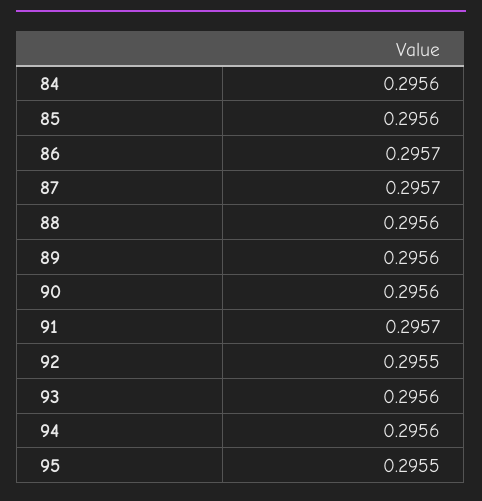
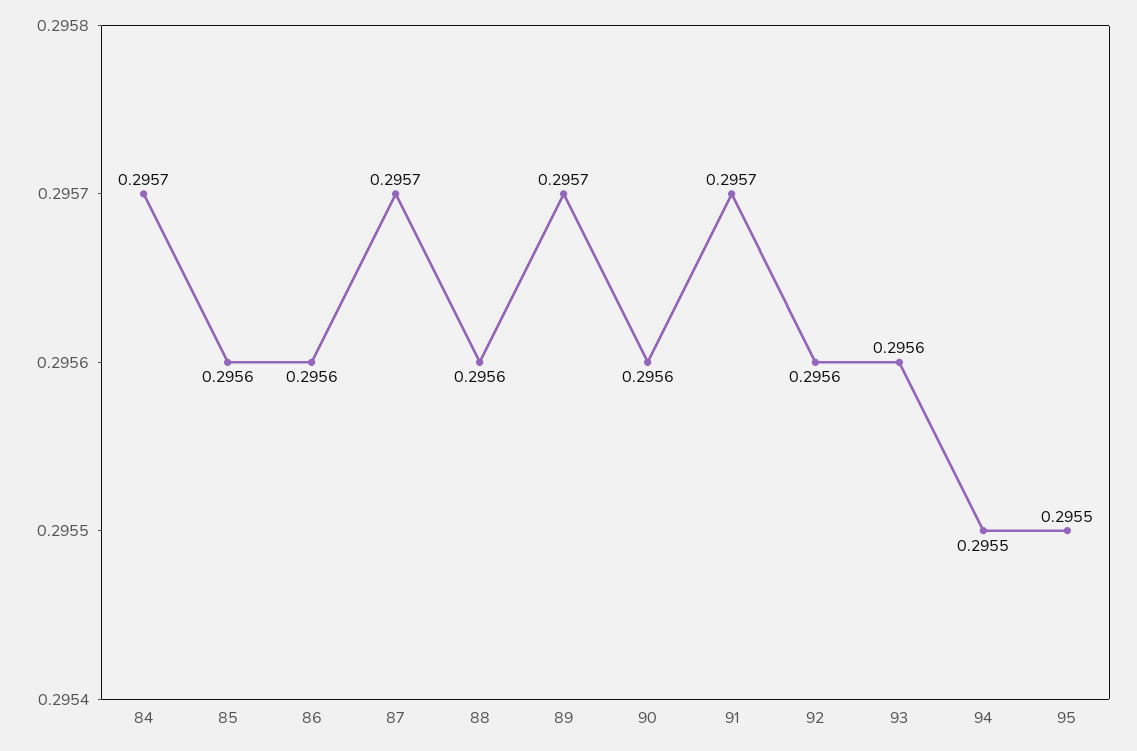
  {
-   "84": 0.2956,
+   "84": 0.2957,
    "85": 0.2956,
-   "86": 0.2957,
+   "86": 0.2956,
    "87": 0.2957,
    "88": 0.2956,
-   "89": 0.2956,
+   "89": 0.2957,
    "90": 0.2956,
    "91": 0.2957,
-   "92": 0.2955,
+   "92": 0.2956,
    "93": 0.2956,
-   "94": 0.2956,
+   "94": 0.2955,
    "95": 0.2955
  }

